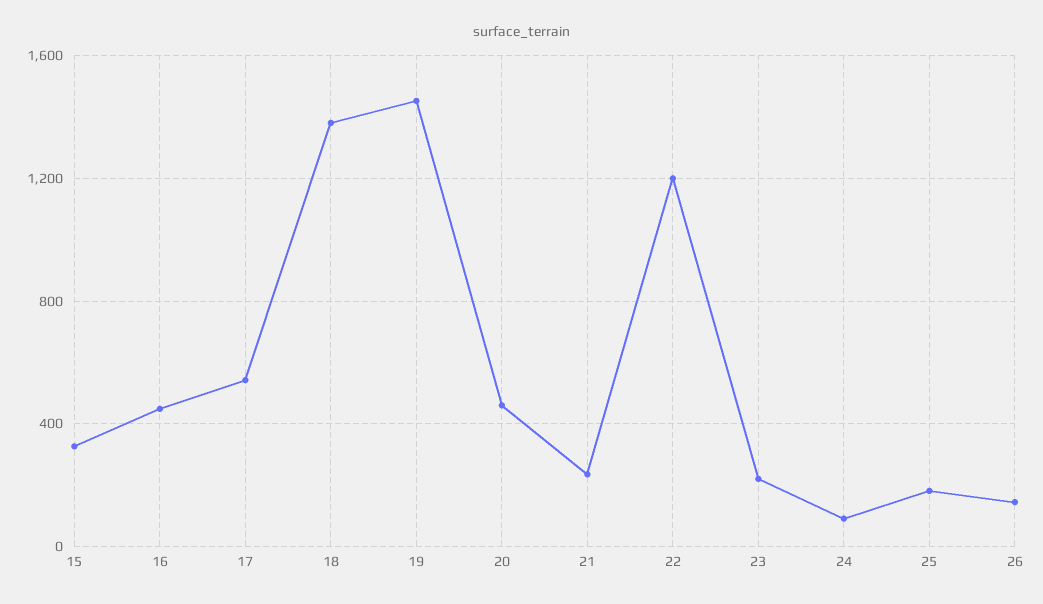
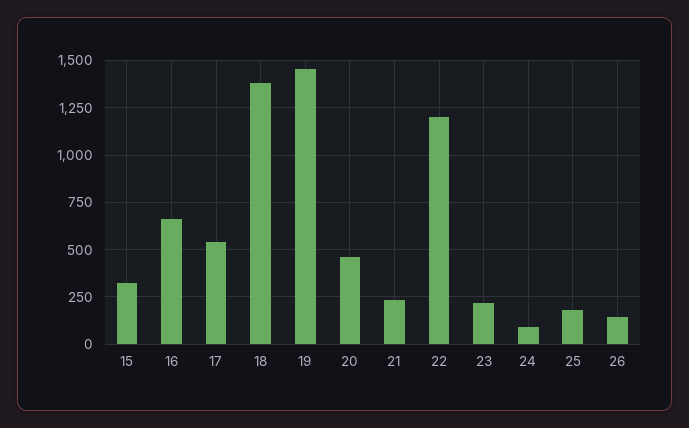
  {
    "15": 350,
-   "16": 450,
+   "16": 650,
    "17": 550,
    "18": 1400,
    "19": 1450,
    "20": 450,
    "21": 250,
    "22": 1200,
    "23": 200,
    "24": 100,
    "25": 200,
    "26": 150
  }

